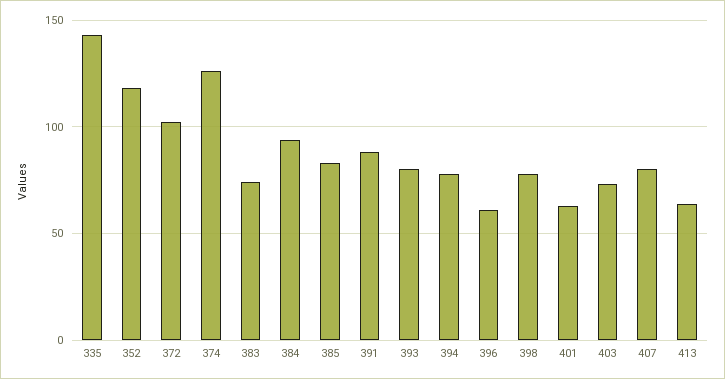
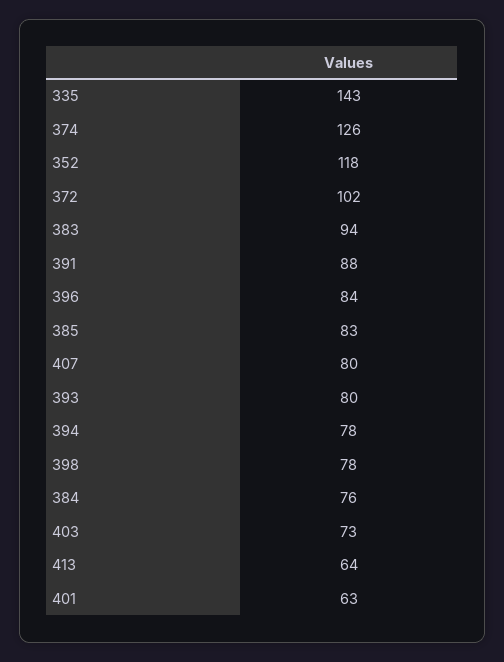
  {
    "335": 143,
    "352": 118,
    "372": 102,
    "374": 126,
-   "383": 75,
+   "383": 94,
-   "384": 95,
+   "384": 76,
    "385": 83,
    "391": 88,
    "393": 80,
    "394": 78,
-   "396": 60,
+   "396": 84,
    "398": 78,
    "401": 63,
    "403": 73,
    "407": 80,
    "413": 64
  }

